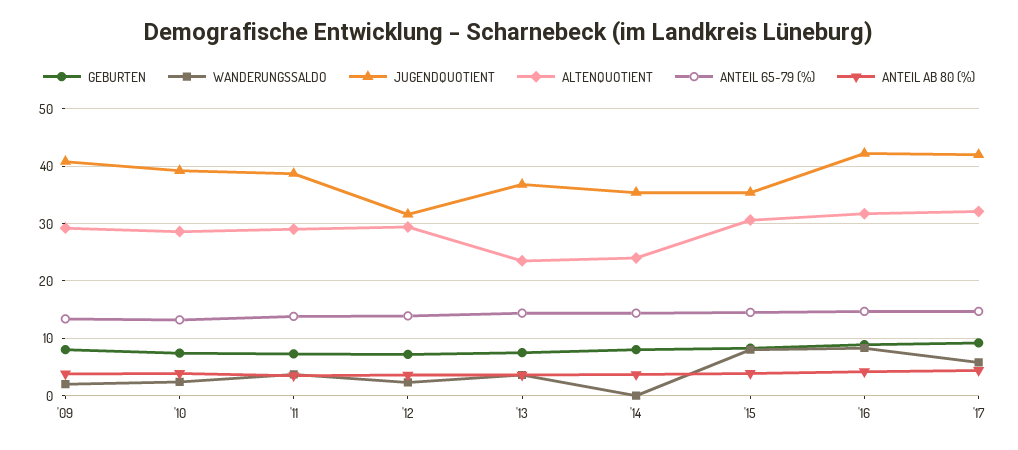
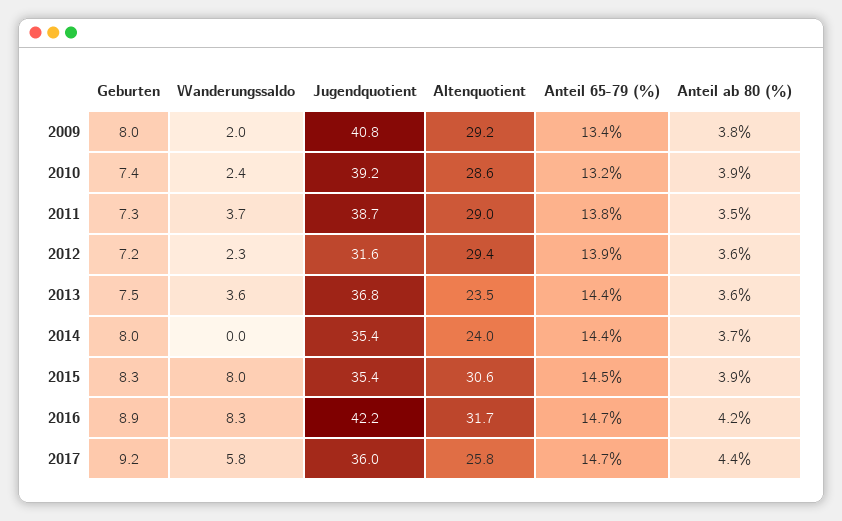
  {
    "GEBURTEN": {
      "'09": 8,
      "'10": 7.4,
      "'11": 7.3,
      "'12": 7.2,
      "'13": 7.5,
      "'14": 8,
      "'15": 8.3,
      "'16": 8.9,
      "'17": 9.2
    },
    "WANDERUNGSSALDO": {
      "'09": 2,
      "'10": 2.4,
      "'11": 3.7,
      "'12": 2.3,
      "'13": 3.6,
      "'14": 0,
      "'15": 8,
      "'16": 8.3,
      "'17": 5.8
    },
    "JUGENDQUOTIENT": {
      "'09": 40.8,
      "'10": 39.2,
      "'11": 38.7,
      "'12": 31.6,
      "'13": 36.8,
      "'14": 35.4,
      "'15": 35.4,
      "'16": 42.2,
-     "'17": 42
+     "'17": 36
    },
    "ALTENQUOTIENT": {
      "'09": 29.2,
      "'10": 28.6,
      "'11": 29,
      "'12": 29.4,
      "'13": 23.5,
      "'14": 24,
      "'15": 30.6,
      "'16": 31.7,
-     "'17": 32
+     "'17": 25.8
    },
    "ANTEIL 65-79 (%)": {
      "'09": 13.4,
      "'10": 13.2,
      "'11": 13.8,
      "'12": 13.9,
      "'13": 14.4,
      "'14": 14.4,
      "'15": 14.5,
      "'16": 14.7,
      "'17": 14.7
    },
    "ANTEIL AB 80 (%)": {
      "'09": 3.8,
      "'10": 3.9,
      "'11": 3.5,
      "'12": 3.6,
      "'13": 3.6,
      "'14": 3.7,
      "'15": 3.9,
      "'16": 4.2,
      "'17": 4.4
    }
  }

